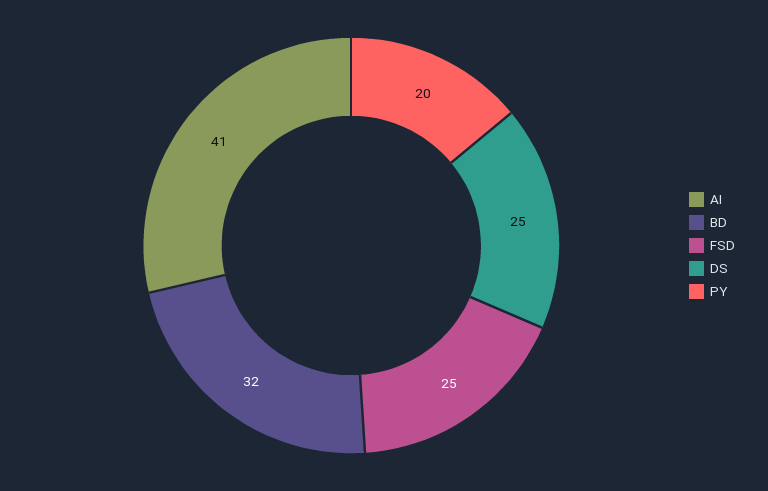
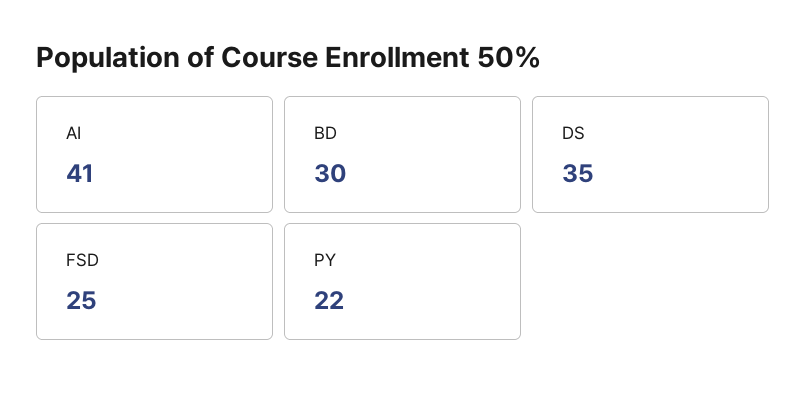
  {
    "AI": 41,
-   "BD": 32,
+   "BD": 30,
    "FSD": 25,
-   "DS": 25,
+   "DS": 35,
-   "PY": 20
+   "PY": 22
  }

